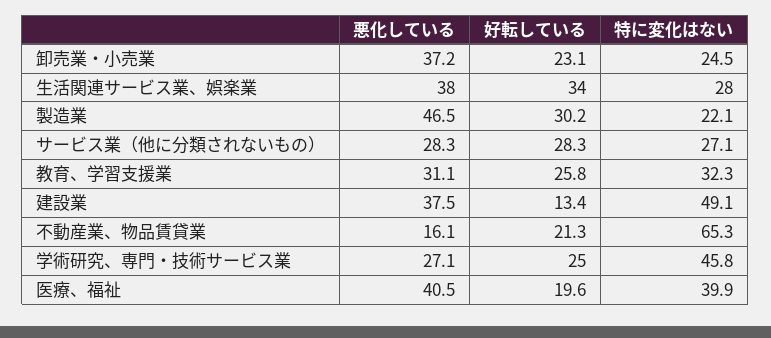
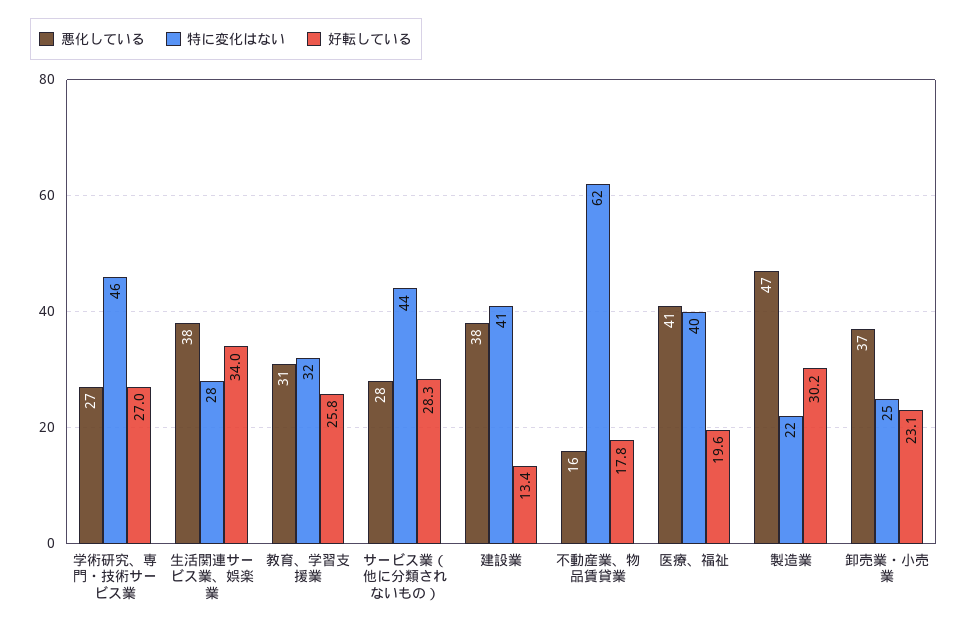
  {
    "悪化している": {
      "卸売業・小売業": 37.2,
      "生活関連サービス業、娯楽業": 38,
      "製造業": 46.5,
      "サービス業（他に分類されないもの）": 28.3,
      "教育、学習支援業": 31.1,
      "建設業": 37.5,
      "不動産業、物品賃貸業": 16.1,
      "学術研究、専門・技術サービス業": 27.1,
      "医療、福祉": 40.5
    },
    "好転している": {
      "卸売業・小売業": 23.1,
      "生活関連サービス業、娯楽業": 34,
      "製造業": 30.2,
      "サービス業（他に分類されないもの）": 28.3,
      "教育、学習支援業": 25.8,
      "建設業": 13.4,
-     "不動産業、物品賃貸業": 21.3,
+     "不動産業、物品賃貸業": 17.8,
-     "学術研究、専門・技術サービス業": 25,
+     "学術研究、専門・技術サービス業": 27,
      "医療、福祉": 19.6
    },
    "特に変化はない": {
      "卸売業・小売業": 24.5,
      "生活関連サービス業、娯楽業": 28,
      "製造業": 22.1,
-     "サービス業（他に分類されないもの）": 27.1,
+     "サービス業（他に分類されないもの）": 44,
      "教育、学習支援業": 32.3,
-     "建設業": 49.1,
+     "建設業": 41,
-     "不動産業、物品賃貸業": 65.3,
+     "不動産業、物品賃貸業": 62,
      "学術研究、専門・技術サービス業": 45.8,
      "医療、福祉": 39.9
    }
  }

